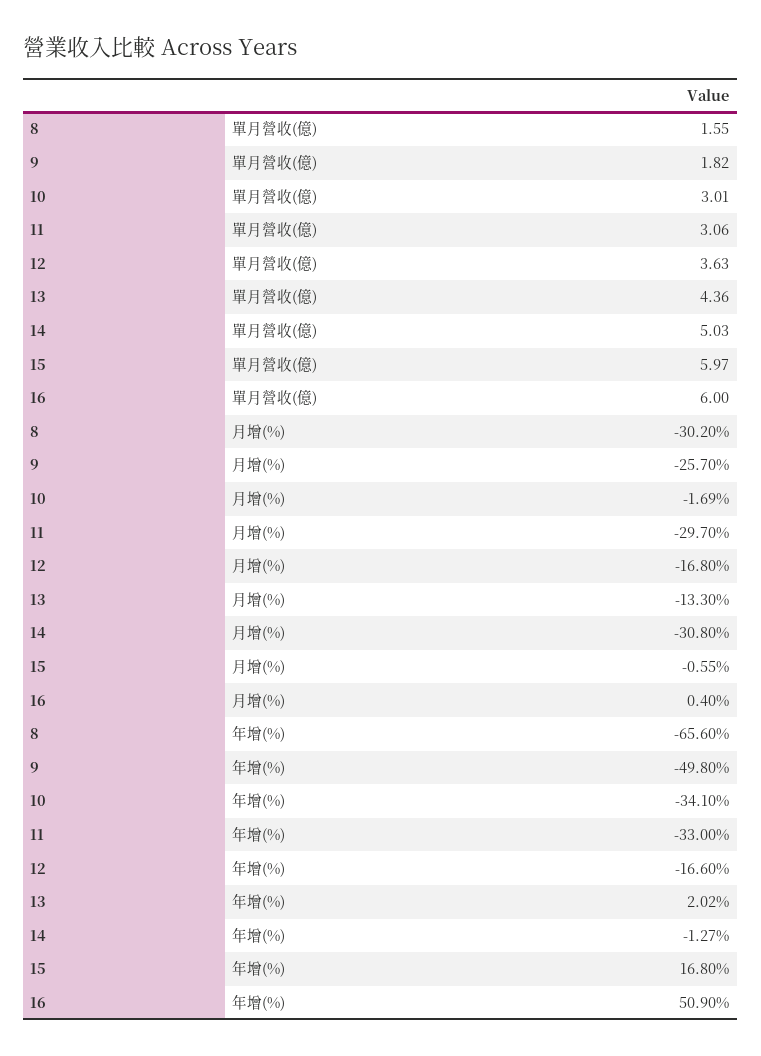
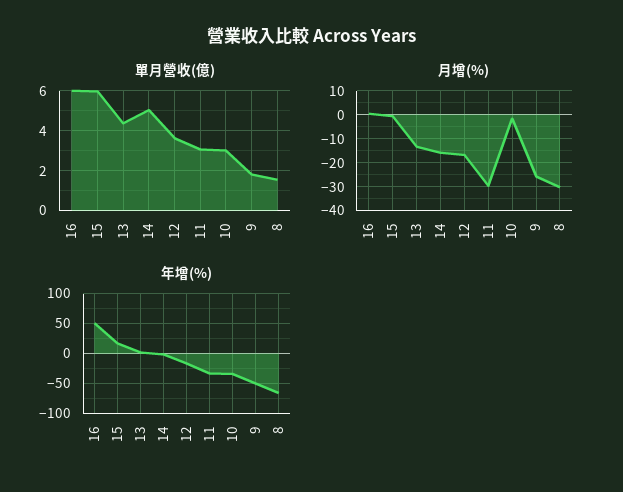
  {
    "單月營收(億)": {
      "8": 1.55,
      "9": 1.82,
      "10": 3.01,
      "11": 3.06,
      "12": 3.63,
      "13": 4.36,
      "14": 5.03,
      "15": 5.97,
      "16": 6
    },
    "月增(%)": {
      "8": -30.2,
      "9": -25.7,
      "10": -1.69,
      "11": -29.7,
      "12": -16.8,
      "13": -13.3,
-     "14": -30.8,
+     "14": -15,
      "15": -0.55,
      "16": 0.4
    },
    "年增(%)": {
      "8": -65.6,
      "9": -49.8,
      "10": -34.1,
      "11": -33,
      "12": -16.6,
      "13": 2.02,
      "14": -1.27,
      "15": 16.8,
      "16": 50.9
    }
  }

